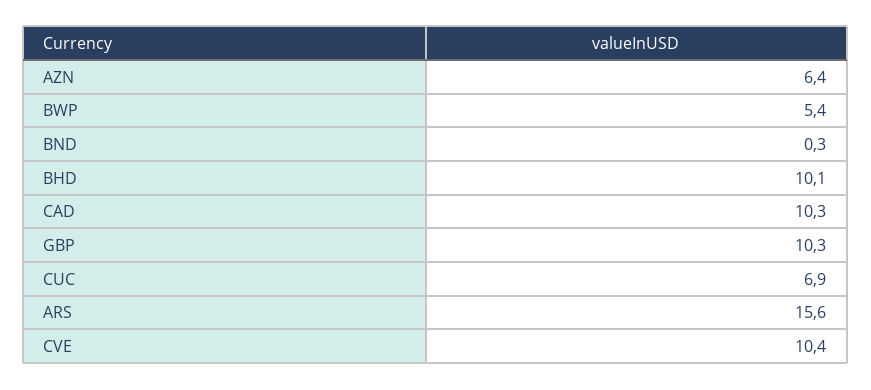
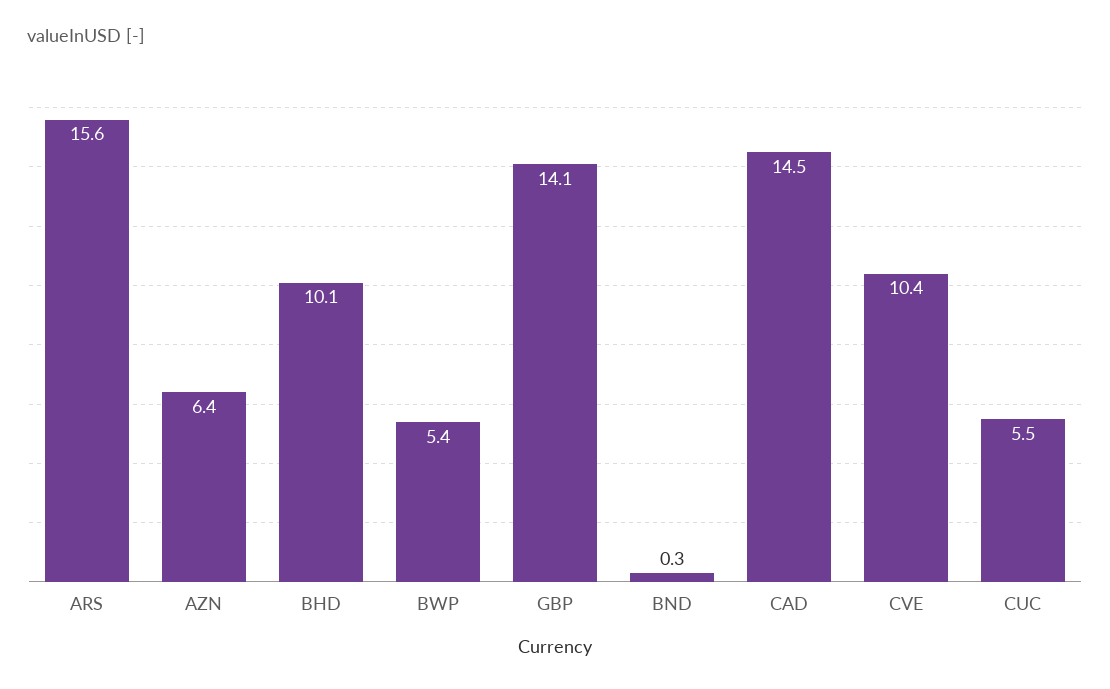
  {
    "AZN": 6.4,
    "BWP": 5.4,
    "BND": 0.3,
    "BHD": 10.1,
-   "CAD": 10.3,
+   "CAD": 14.5,
-   "GBP": 10.3,
+   "GBP": 14.1,
-   "CUC": 6.9,
+   "CUC": 5.5,
    "ARS": 15.6,
    "CVE": 10.4
  }

